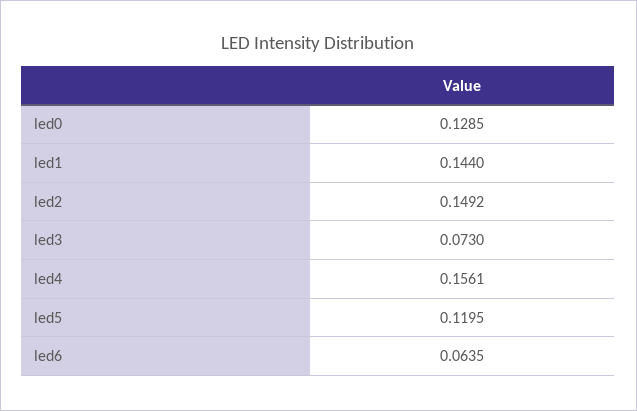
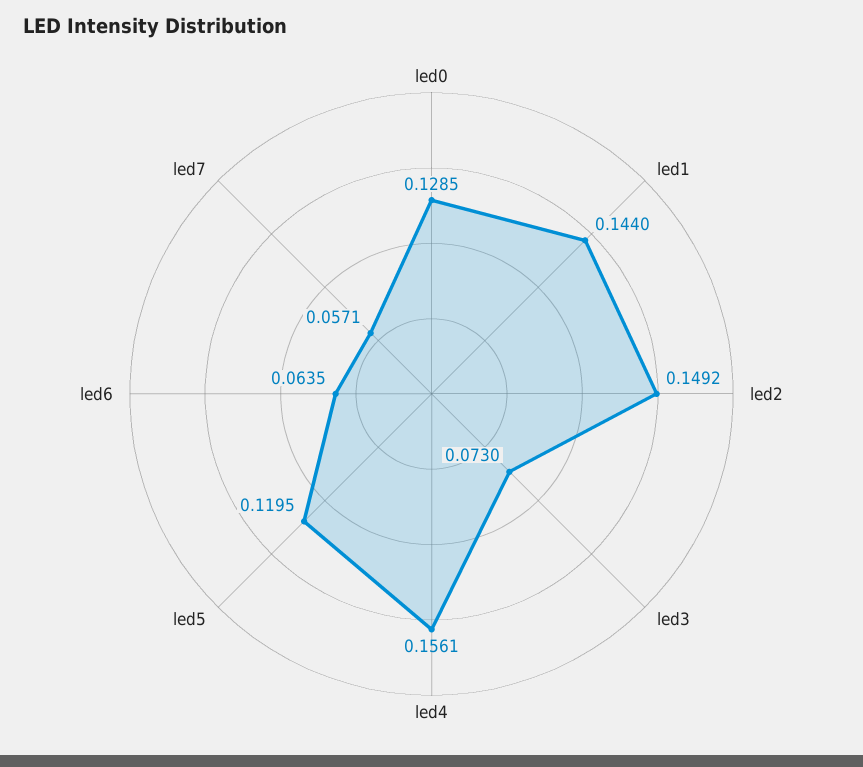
  {
    "led0": 0.1285,
    "led1": 0.144,
    "led2": 0.1492,
    "led3": 0.073,
    "led4": 0.1561,
    "led5": 0.1195,
-   "led6": 0.0635
+   "led6": 0.0635,
+   "led7": 0.0571
  }

